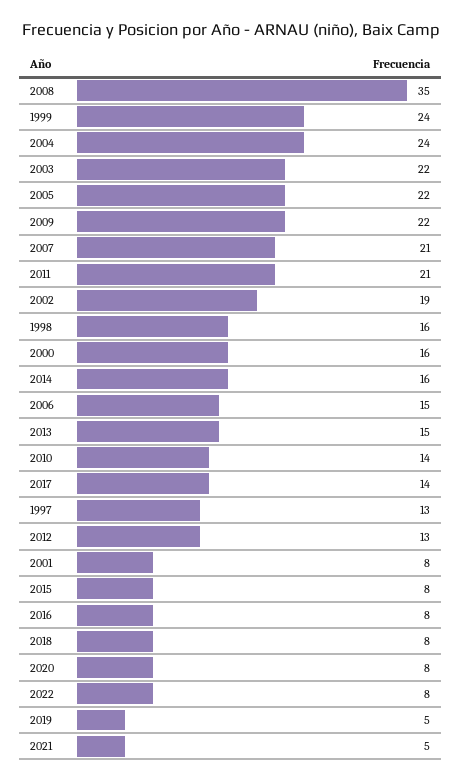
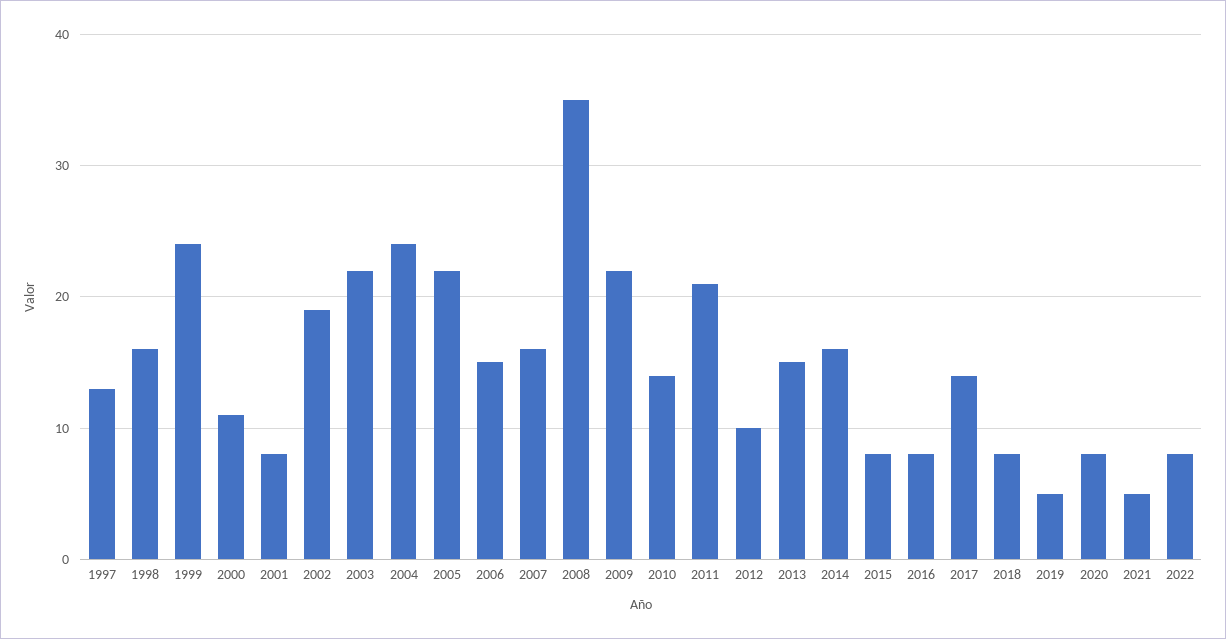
  {
    "2008": 35,
    "1999": 24,
    "2004": 24,
    "2003": 22,
    "2005": 22,
    "2009": 22,
-   "2007": 21,
+   "2007": 16,
    "2011": 21,
    "2002": 19,
    "1998": 16,
-   "2000": 16,
+   "2000": 11,
    "2014": 16,
    "2006": 15,
    "2013": 15,
    "2010": 14,
    "2017": 14,
    "1997": 13,
-   "2012": 13,
+   "2012": 10,
    "2001": 8,
    "2015": 8,
    "2016": 8,
    "2018": 8,
    "2020": 8,
    "2022": 8,
    "2019": 5,
    "2021": 5
  }

